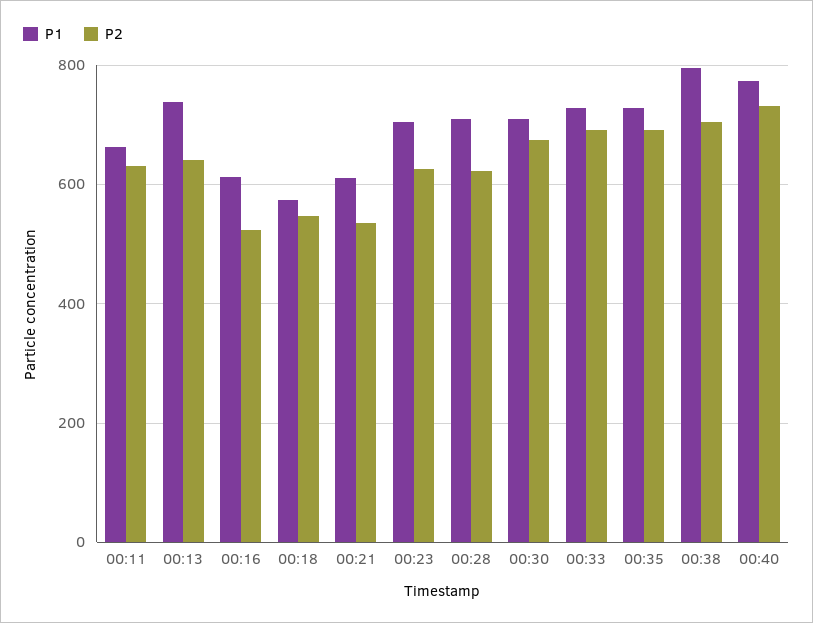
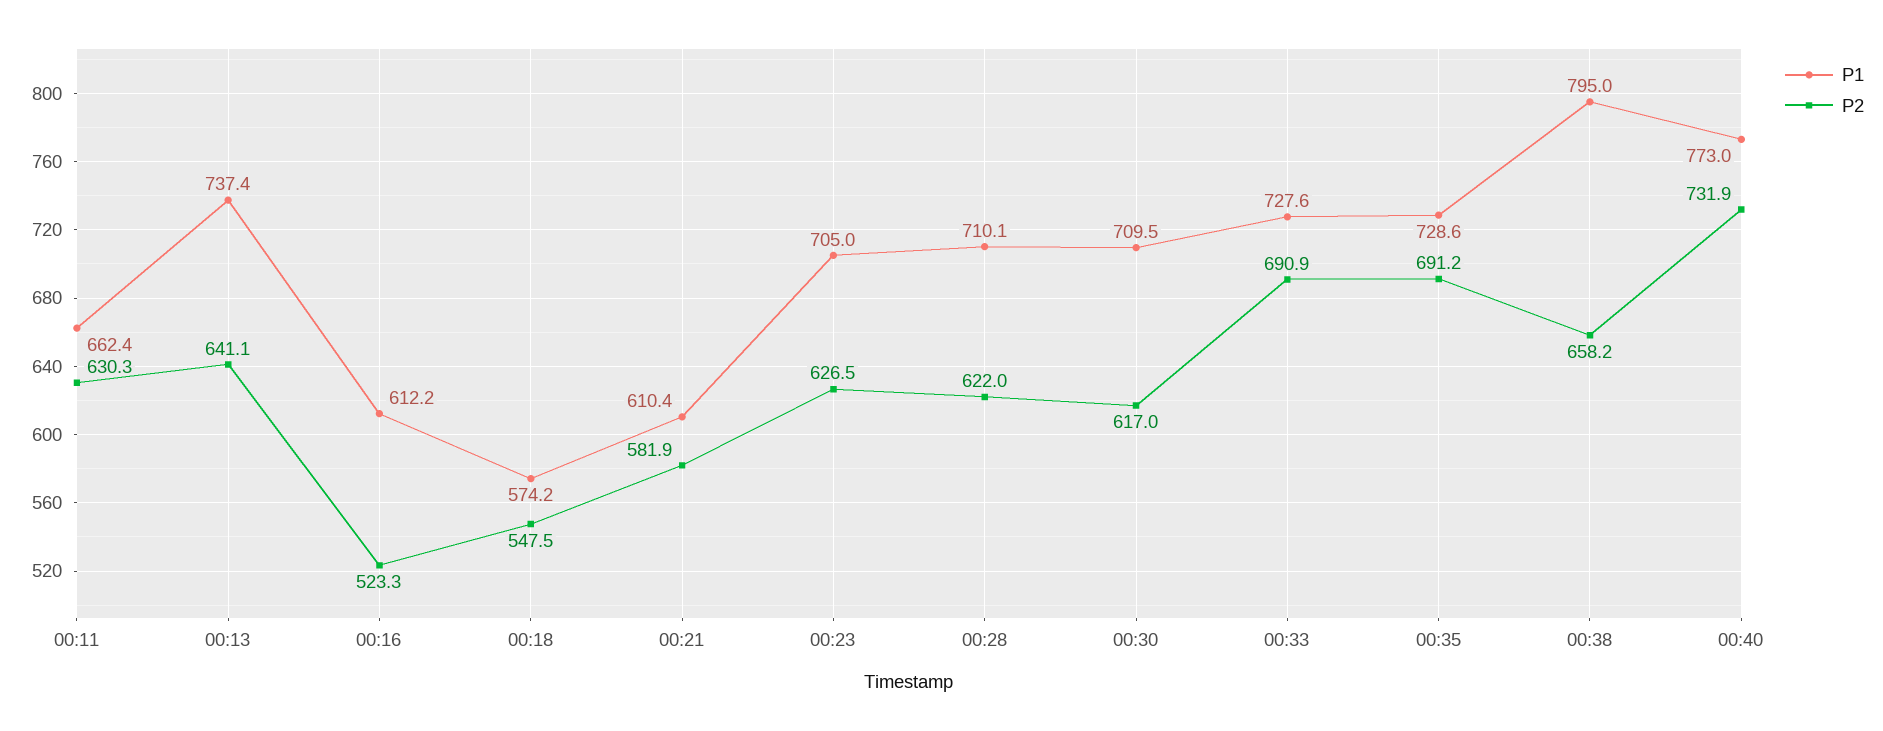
  {
    "P1": {
      "00:11": 662.4,
      "00:13": 737.4,
      "00:16": 612.2,
      "00:18": 574.2,
      "00:21": 610.4,
      "00:23": 705,
      "00:28": 710.1,
      "00:30": 709.5,
      "00:33": 727.6,
      "00:35": 728.6,
      "00:38": 795,
      "00:40": 773
    },
    "P2": {
      "00:11": 630.3,
      "00:13": 641.1,
      "00:16": 523.3,
      "00:18": 547.5,
-     "00:21": 540,
+     "00:21": 581.9,
      "00:23": 626.5,
      "00:28": 622,
-     "00:30": 680,
+     "00:30": 617,
      "00:33": 690.9,
      "00:35": 691.2,
-     "00:38": 700,
+     "00:38": 658.2,
      "00:40": 731.9
    }
  }

